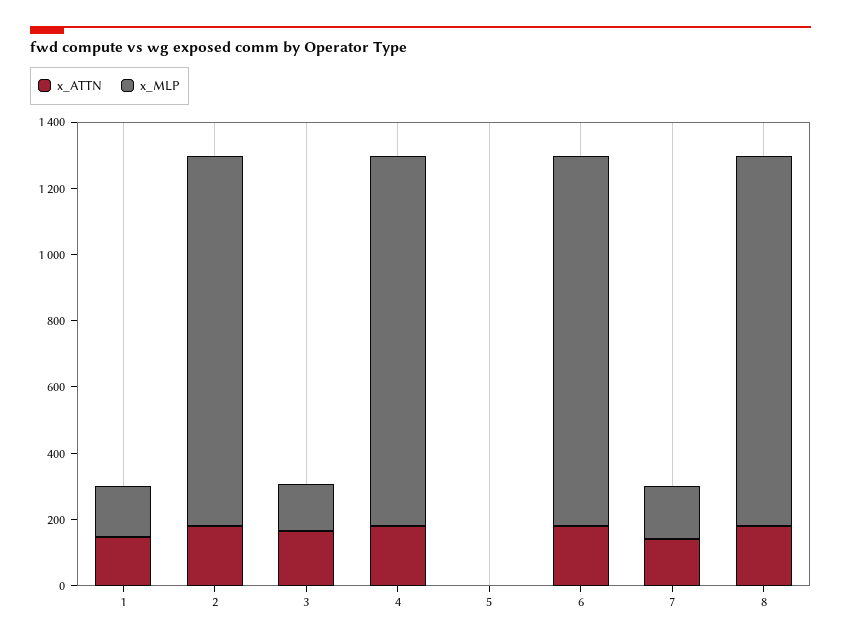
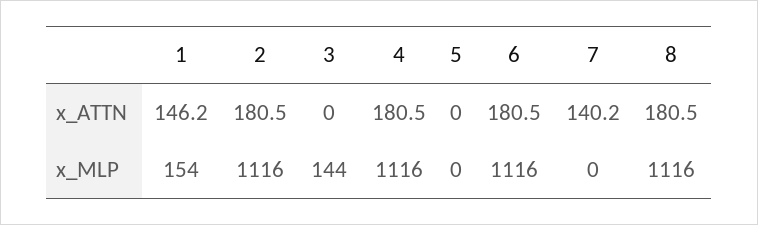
  {
    "x_ATTN": {
      "1": 146.2,
      "2": 180.5,
-     "3": 150,
+     "3": 0,
      "4": 180.5,
      "5": 0,
      "6": 180.5,
      "7": 140.2,
      "8": 180.5
    },
    "x_MLP": {
      "1": 154,
      "2": 1116,
      "3": 144,
      "4": 1116,
      "5": 0,
      "6": 1116,
-     "7": 150,
+     "7": 0,
      "8": 1116
    }
  }

